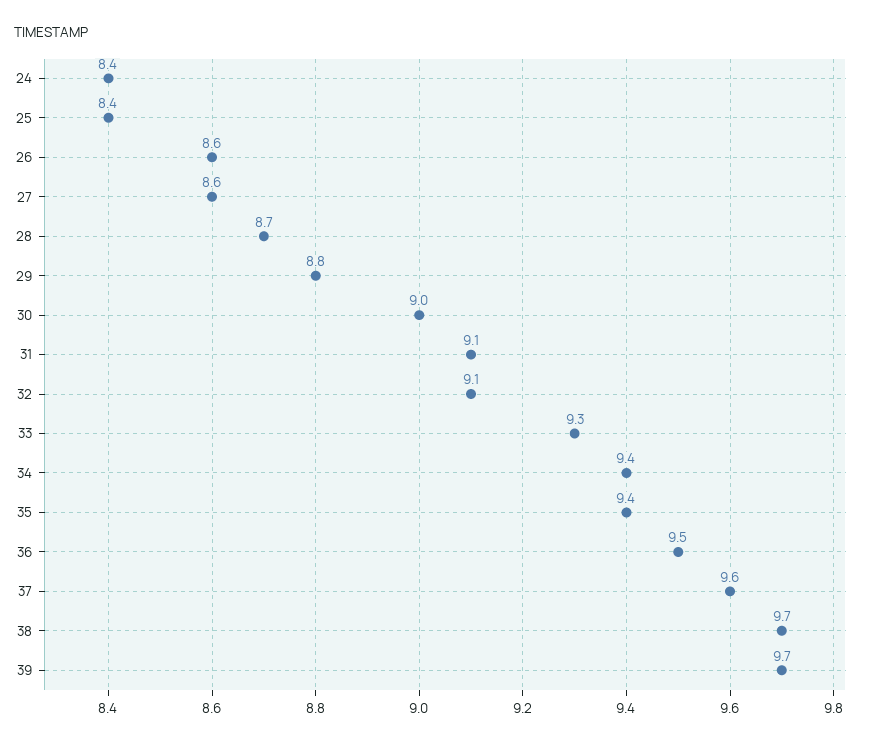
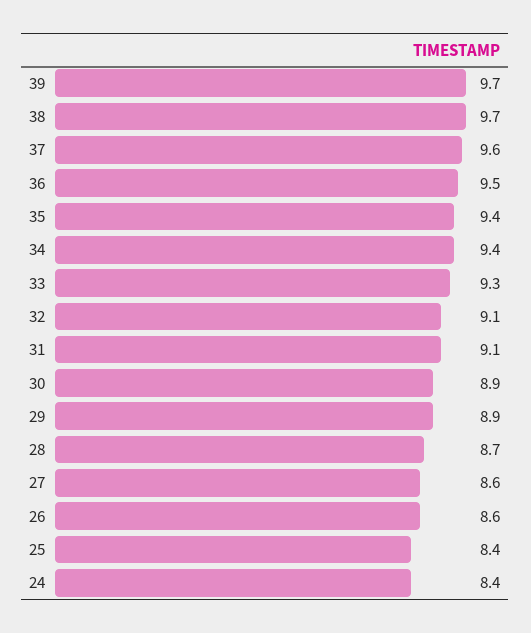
  {
    "24": 8.4,
    "25": 8.4,
    "26": 8.6,
    "27": 8.6,
    "28": 8.7,
-   "29": 8.8,
+   "29": 8.9,
-   "30": 9,
+   "30": 8.9,
    "31": 9.1,
    "32": 9.1,
    "33": 9.3,
    "34": 9.4,
    "35": 9.4,
    "36": 9.5,
    "37": 9.6,
    "38": 9.7,
    "39": 9.7
  }

